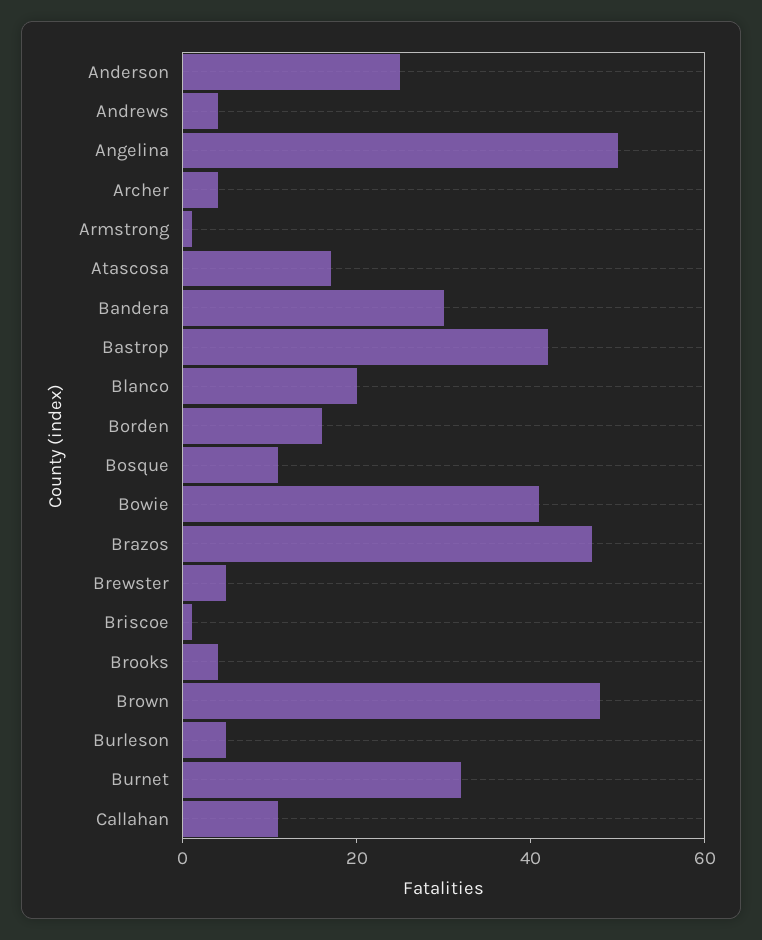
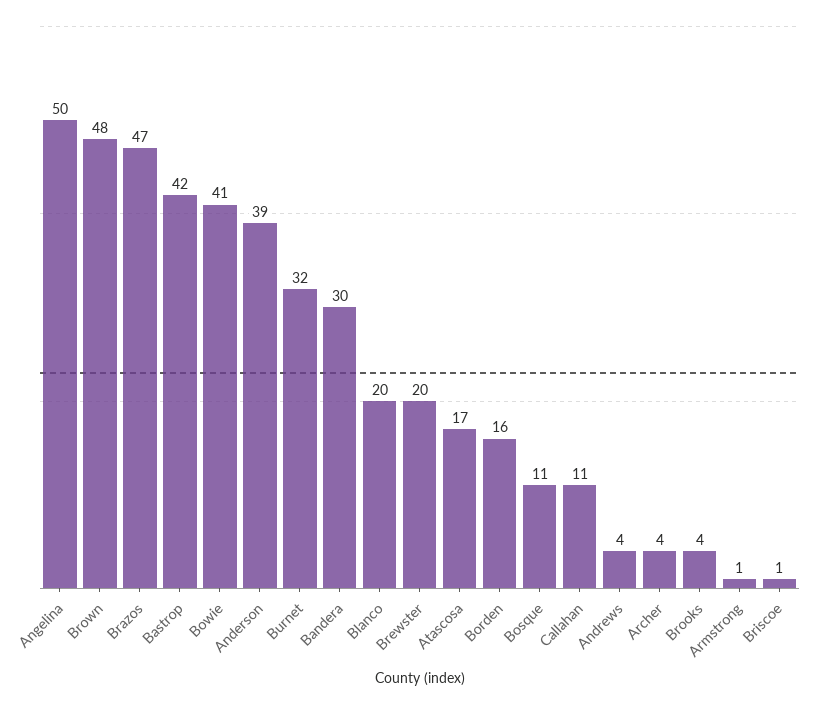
  {
-   "Anderson": 25,
+   "Anderson": 39,
    "Andrews": 4,
    "Angelina": 50,
    "Archer": 4,
    "Armstrong": 1,
    "Atascosa": 17,
    "Bandera": 30,
    "Bastrop": 42,
    "Blanco": 20,
    "Borden": 16,
    "Bosque": 11,
    "Bowie": 41,
    "Brazos": 47,
-   "Brewster": 5,
+   "Brewster": 20,
    "Briscoe": 1,
    "Brooks": 4,
    "Brown": 48,
-   "Burleson": 5,
    "Burnet": 32,
    "Callahan": 11
  }

